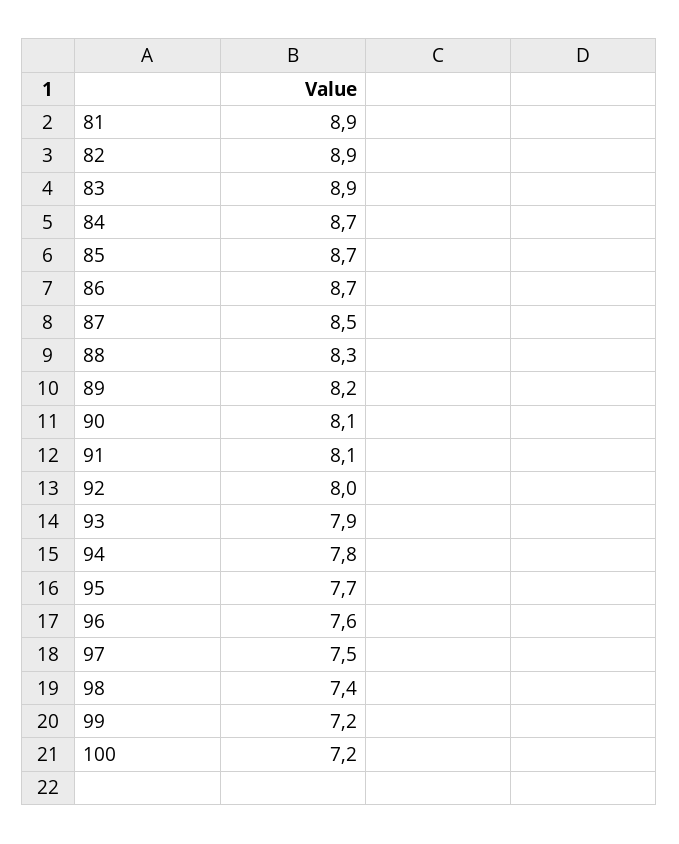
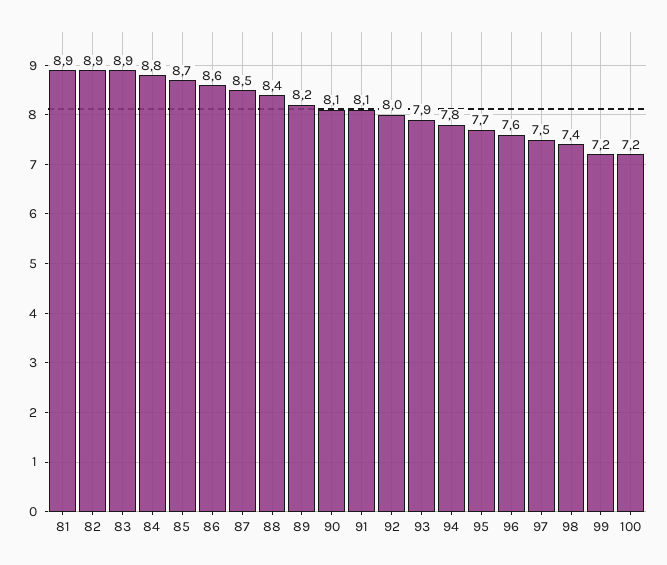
  {
    "81": 8.9,
    "82": 8.9,
    "83": 8.9,
-   "84": 8.7,
+   "84": 8.8,
    "85": 8.7,
-   "86": 8.7,
+   "86": 8.6,
    "87": 8.5,
-   "88": 8.3,
+   "88": 8.4,
    "89": 8.2,
    "90": 8.1,
    "91": 8.1,
    "92": 8,
    "93": 7.9,
    "94": 7.8,
    "95": 7.7,
    "96": 7.6,
    "97": 7.5,
    "98": 7.4,
    "99": 7.2,
    "100": 7.2
  }

